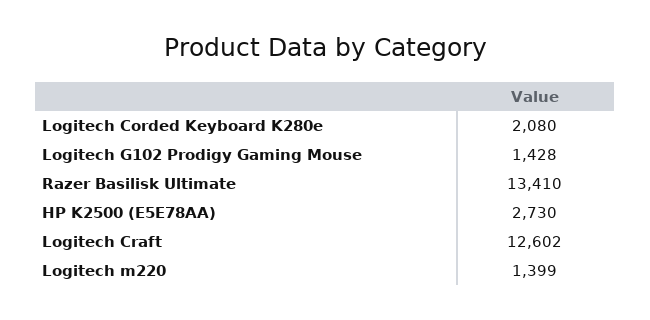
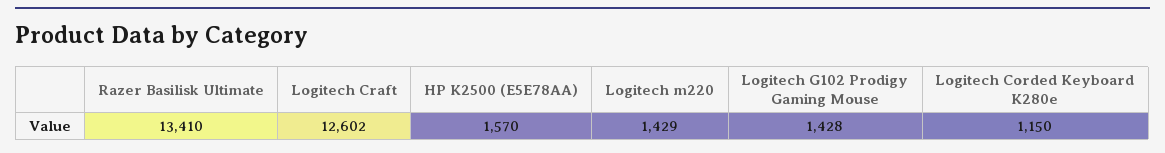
  {
-   "Logitech Corded Keyboard K280e": 2080,
+   "Logitech Corded Keyboard K280e": 1150,
    "Logitech G102 Prodigy Gaming Mouse": 1428,
    "Razer Basilisk Ultimate": 13410,
-   "HP K2500 (E5E78AA)": 2730,
+   "HP K2500 (E5E78AA)": 1570,
    "Logitech Craft": 12602,
-   "Logitech m220": 1399
+   "Logitech m220": 1429
  }

